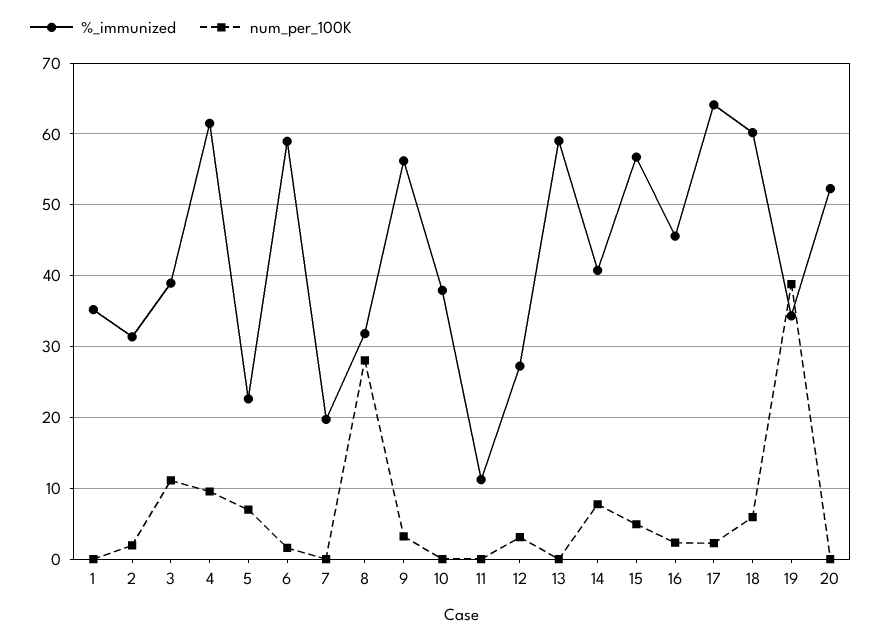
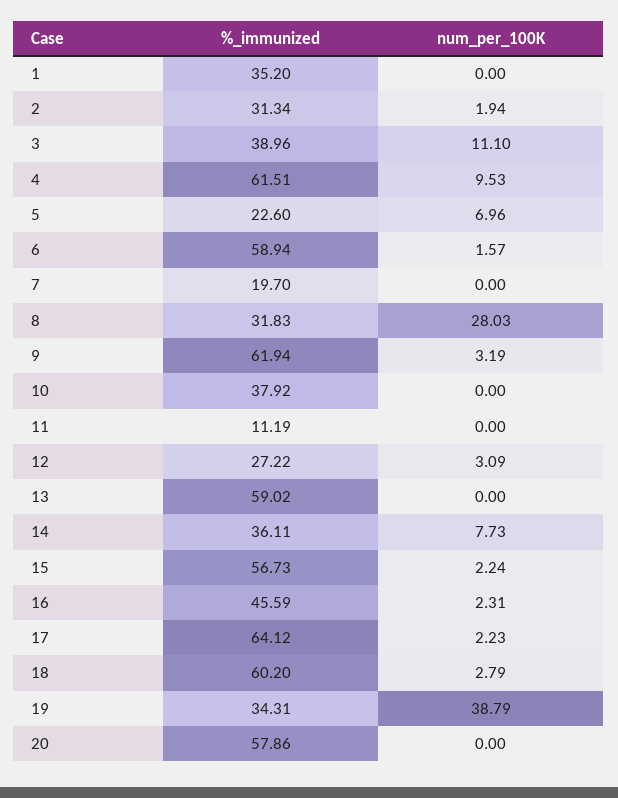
  {
    "%_immunized": {
      "1": 35.2,
      "2": 31.34,
      "3": 38.96,
      "4": 61.51,
      "5": 22.6,
      "6": 58.94,
      "7": 19.7,
      "8": 31.83,
-     "9": 56,
+     "9": 61.94,
      "10": 37.92,
      "11": 11.19,
      "12": 27.22,
      "13": 59.02,
-     "14": 41,
+     "14": 36.11,
      "15": 56.73,
      "16": 45.59,
      "17": 64.12,
      "18": 60.2,
      "19": 34.31,
-     "20": 52
+     "20": 57.86
    },
    "num_per_100K": {
      "1": 0,
      "2": 1.94,
      "3": 11.1,
      "4": 9.53,
      "5": 6.96,
      "6": 1.57,
      "7": 0,
      "8": 28.03,
      "9": 3.19,
      "10": 0,
      "11": 0,
      "12": 3.09,
      "13": 0,
      "14": 7.73,
-     "15": 5,
+     "15": 2.24,
      "16": 2.31,
      "17": 2.23,
-     "18": 6,
+     "18": 2.79,
      "19": 38.79,
      "20": 0
    }
  }

